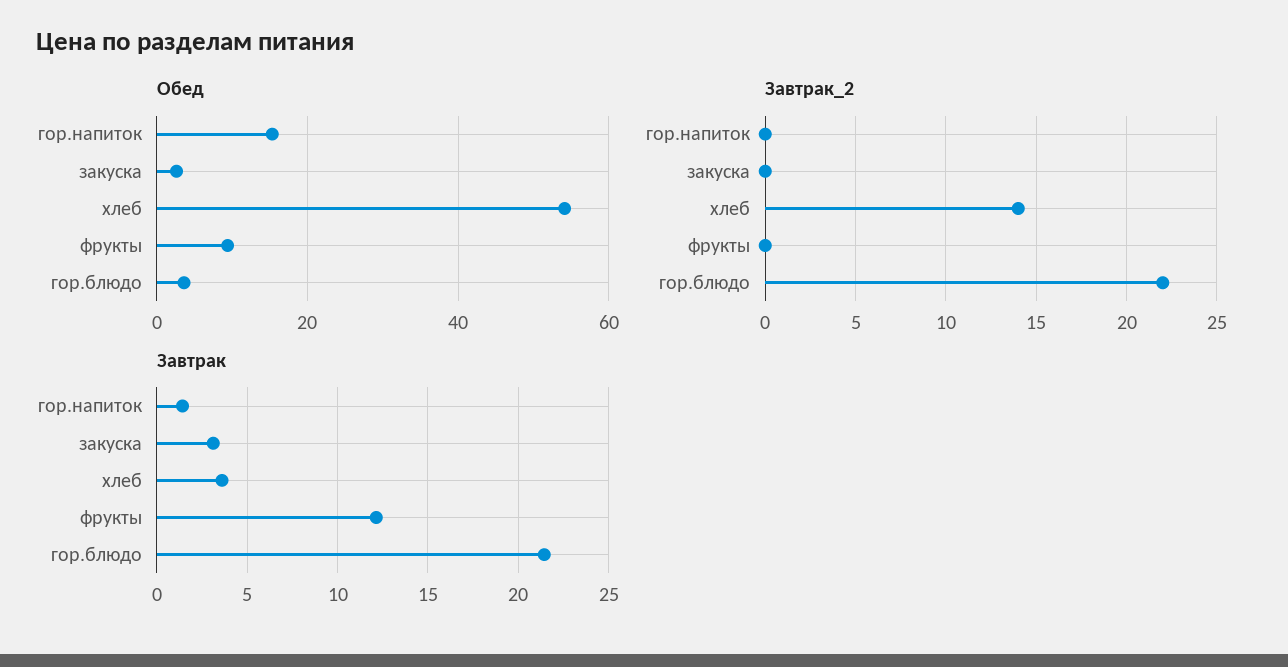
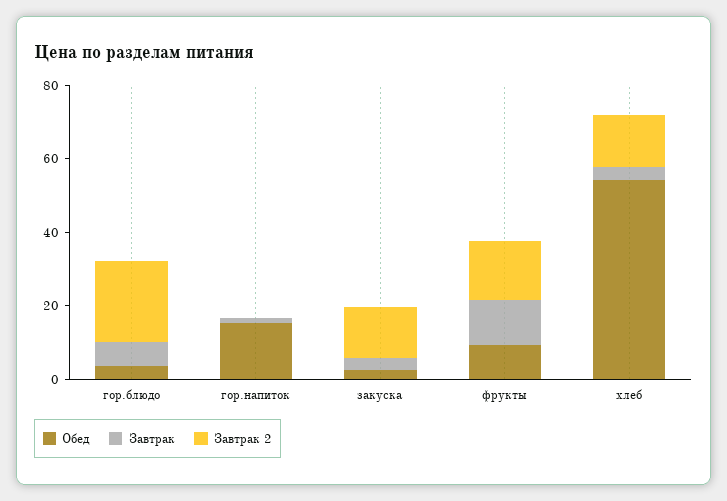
  {
    "Обед": {
      "гор.напиток": 16,
      "закуска": 2,
      "хлеб": 54,
      "фрукты": 10,
      "гор.блюдо": 4
    },
    "Завтрак_2": {
      "гор.напиток": 0,
-     "закуска": 0,
+     "закуска": 15,
      "хлеб": 14,
-     "фрукты": 0,
+     "фрукты": 15,
      "гор.блюдо": 22
    },
    "Завтрак": {
      "гор.напиток": 1.5,
      "закуска": 3,
      "хлеб": 3.5,
      "фрукты": 12,
-     "гор.блюдо": 21.5
+     "гор.блюдо": 5
    }
  }

